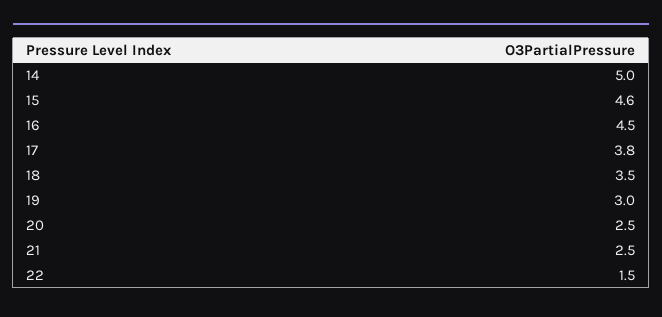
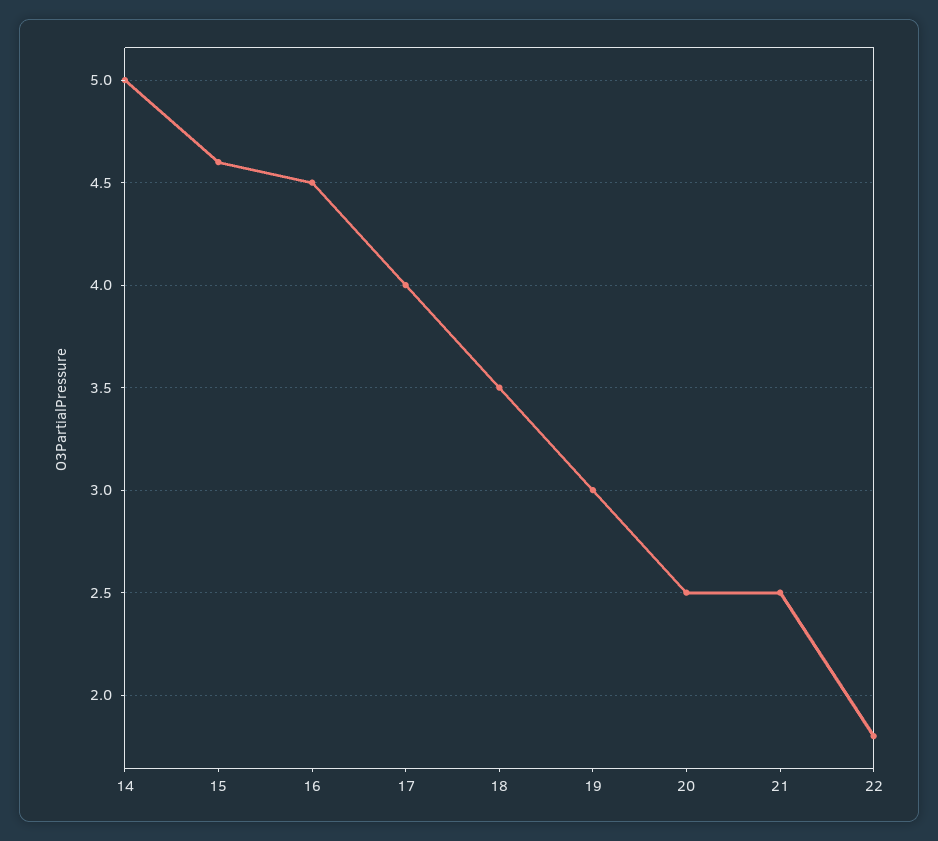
  {
    "14": 5,
    "15": 4.6,
    "16": 4.5,
-   "17": 3.8,
+   "17": 4,
    "18": 3.5,
    "19": 3,
    "20": 2.5,
    "21": 2.5,
-   "22": 1.5
+   "22": 1.8
  }

